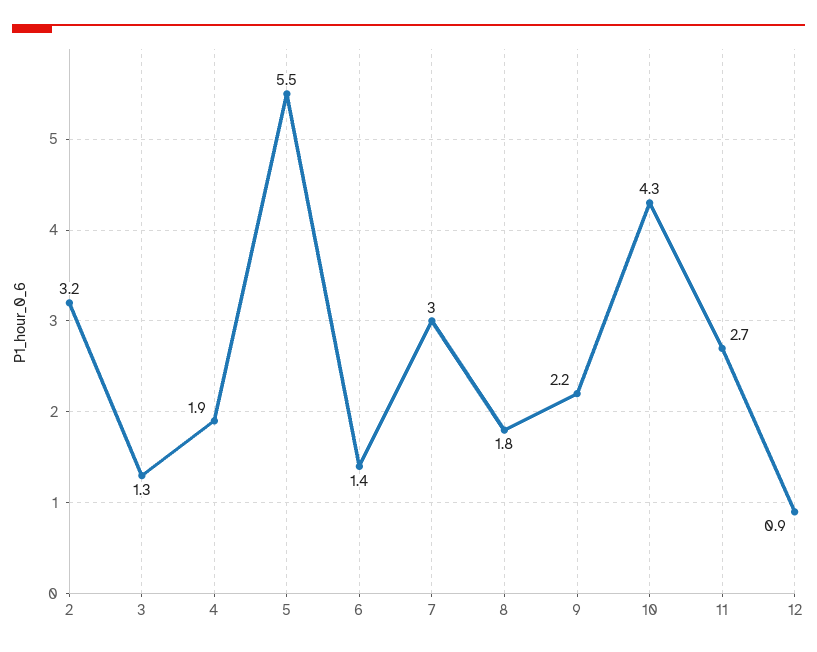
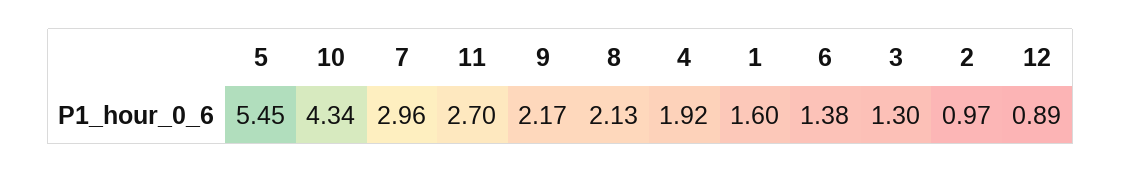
  {
-   "2": 3.2,
+   "2": 0.97,
    "3": 1.3,
    "4": 1.92,
    "5": 5.45,
    "6": 1.38,
    "7": 2.96,
-   "8": 1.8,
+   "8": 2.13,
    "9": 2.17,
    "10": 4.34,
    "11": 2.7,
-   "12": 0.89
+   "12": 0.89,
+   "1": 1.6
  }

